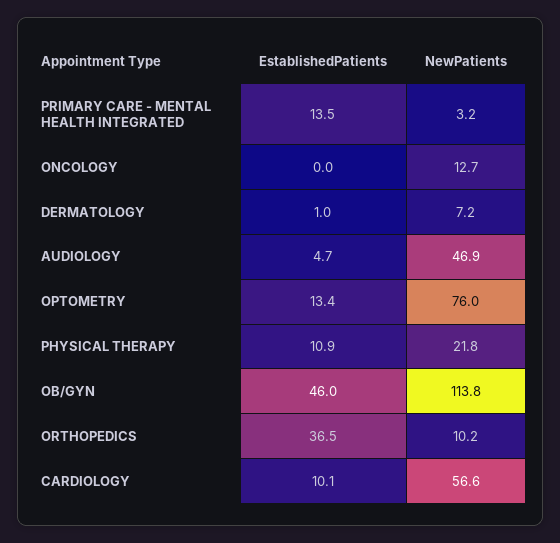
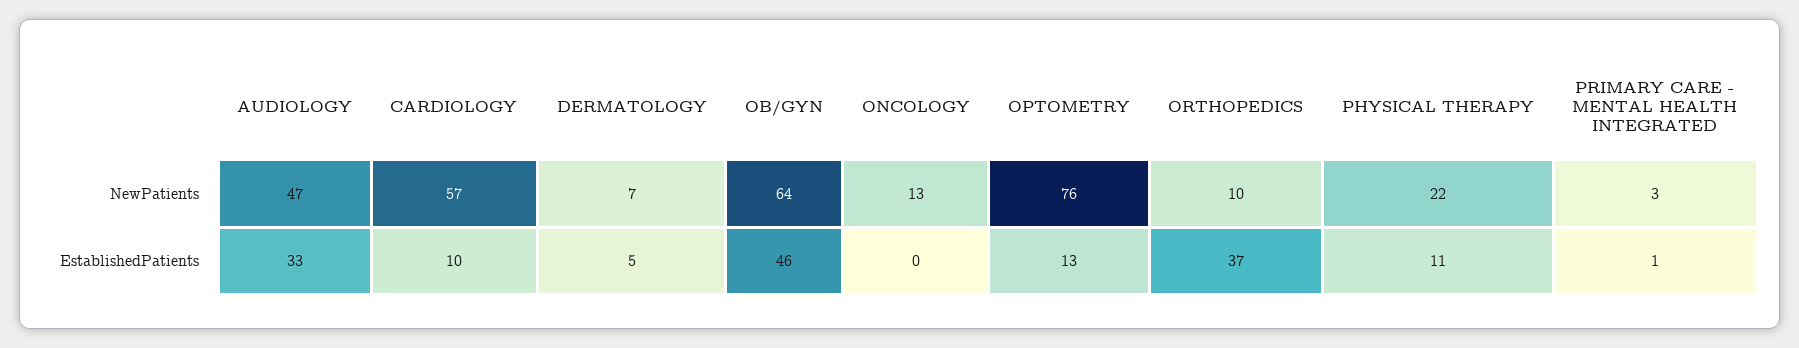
  {
    "EstablishedPatients": {
-     "PRIMARY CARE - MENTAL HEALTH INTEGRATED": 13.5,
+     "PRIMARY CARE - MENTAL HEALTH INTEGRATED": 1,
      "ONCOLOGY": 0,
-     "DERMATOLOGY": 1,
+     "DERMATOLOGY": 5,
-     "AUDIOLOGY": 4.7,
+     "AUDIOLOGY": 33,
      "OPTOMETRY": 13.4,
      "PHYSICAL THERAPY": 10.9,
      "OB/GYN": 46,
      "ORTHOPEDICS": 36.5,
      "CARDIOLOGY": 10.1
    },
    "NewPatients": {
      "PRIMARY CARE - MENTAL HEALTH INTEGRATED": 3.2,
      "ONCOLOGY": 12.7,
      "DERMATOLOGY": 7.2,
      "AUDIOLOGY": 46.9,
      "OPTOMETRY": 76,
      "PHYSICAL THERAPY": 21.8,
-     "OB/GYN": 113.8,
+     "OB/GYN": 64,
      "ORTHOPEDICS": 10.2,
      "CARDIOLOGY": 56.6
    }
  }

